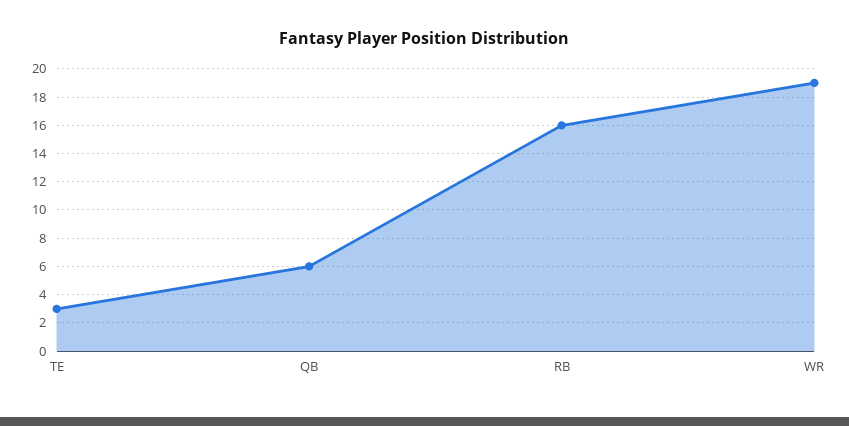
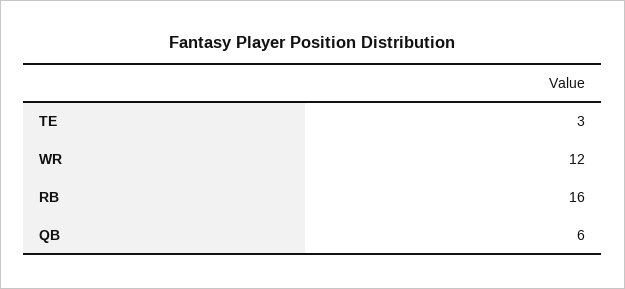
  {
    "TE": 3,
    "QB": 6,
    "RB": 16,
-   "WR": 19
+   "WR": 12
  }

